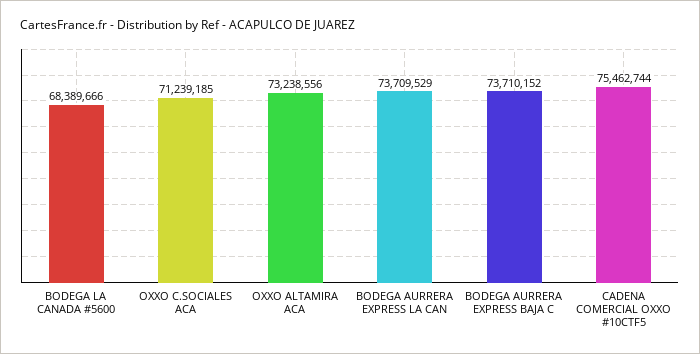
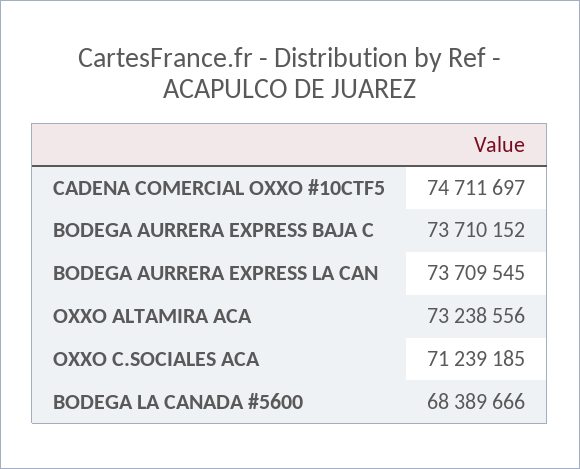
  {
    "BODEGA LA CANADA #5600": 68389666,
    "OXXO C.SOCIALES ACA": 71239185,
    "OXXO ALTAMIRA ACA": 73238556,
-   "BODEGA AURRERA EXPRESS LA CAN": 73709529,
+   "BODEGA AURRERA EXPRESS LA CAN": 73709545,
    "BODEGA AURRERA EXPRESS BAJA C": 73710152,
-   "CADENA COMERCIAL OXXO #10CTF5": 75462744
+   "CADENA COMERCIAL OXXO #10CTF5": 74711697
  }

